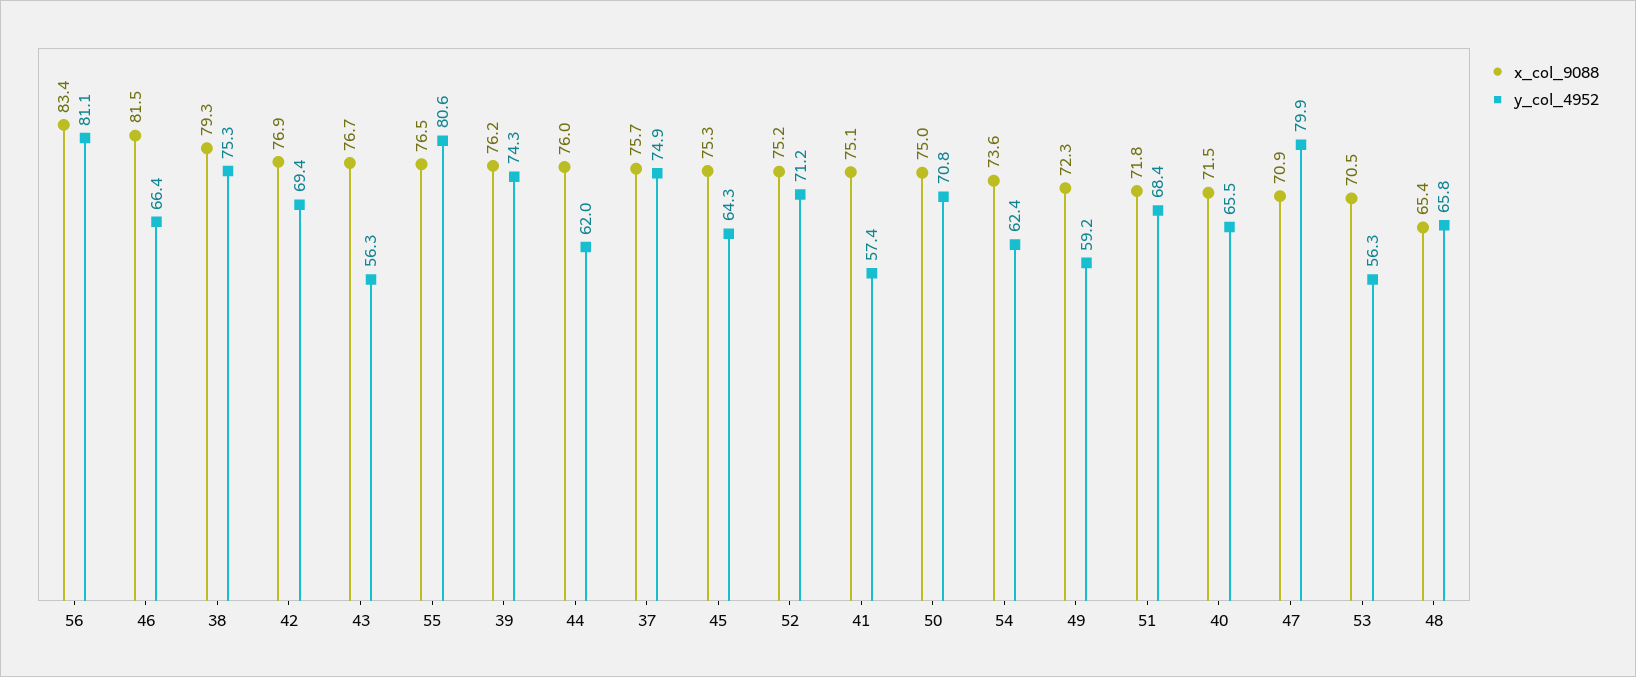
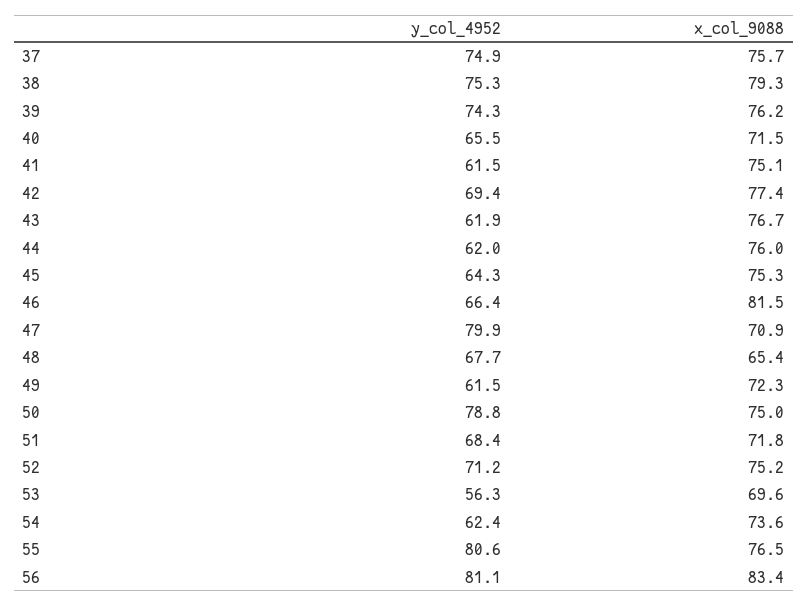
  {
    "x_col_9088": {
      "56": 83.4,
      "46": 81.5,
      "38": 79.3,
-     "42": 76.9,
+     "42": 77.4,
      "43": 76.7,
      "55": 76.5,
      "39": 76.2,
      "44": 76,
      "37": 75.7,
      "45": 75.3,
      "52": 75.2,
      "41": 75.1,
      "50": 75,
      "54": 73.6,
      "49": 72.3,
      "51": 71.8,
      "40": 71.5,
      "47": 70.9,
-     "53": 70.5,
+     "53": 69.6,
      "48": 65.4
    },
    "y_col_4952": {
      "56": 81.1,
      "46": 66.4,
      "38": 75.3,
      "42": 69.4,
-     "43": 56.3,
+     "43": 61.9,
      "55": 80.6,
      "39": 74.3,
      "44": 62,
      "37": 74.9,
      "45": 64.3,
      "52": 71.2,
-     "41": 57.4,
+     "41": 61.5,
-     "50": 70.8,
+     "50": 78.8,
      "54": 62.4,
-     "49": 59.2,
+     "49": 61.5,
      "51": 68.4,
      "40": 65.5,
      "47": 79.9,
      "53": 56.3,
-     "48": 65.8
+     "48": 67.7
    }
  }

